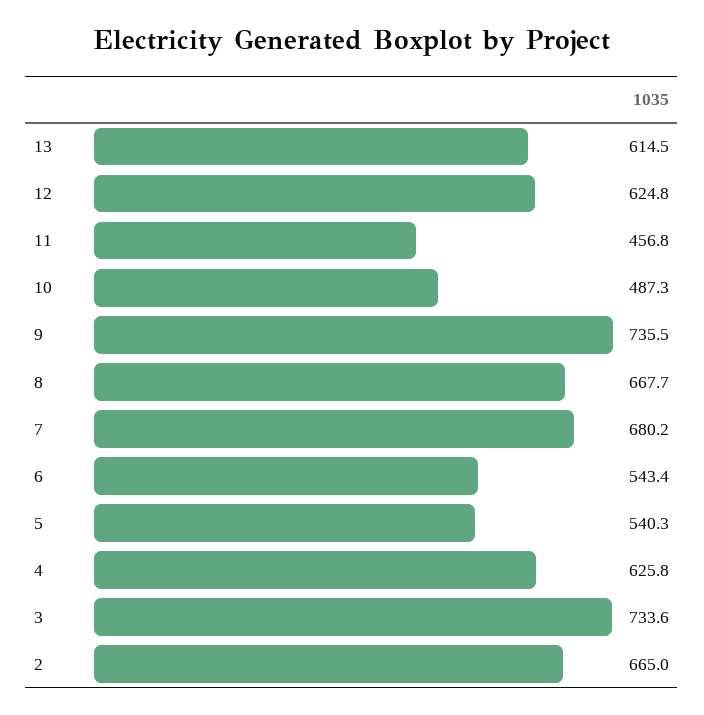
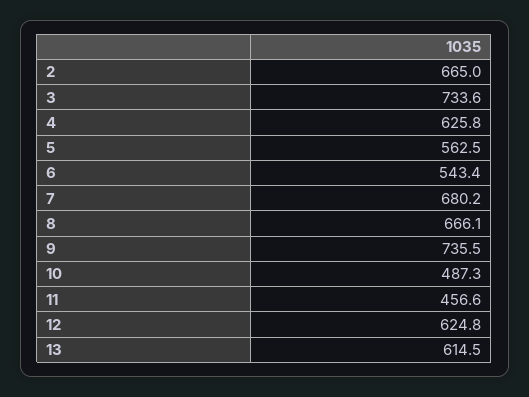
  {
    "13": 614.5,
    "12": 624.8,
-   "11": 456.8,
+   "11": 456.6,
    "10": 487.3,
    "9": 735.5,
-   "8": 667.7,
+   "8": 666.1,
    "7": 680.2,
    "6": 543.4,
-   "5": 540.3,
+   "5": 562.5,
    "4": 625.8,
    "3": 733.6,
    "2": 665
  }

